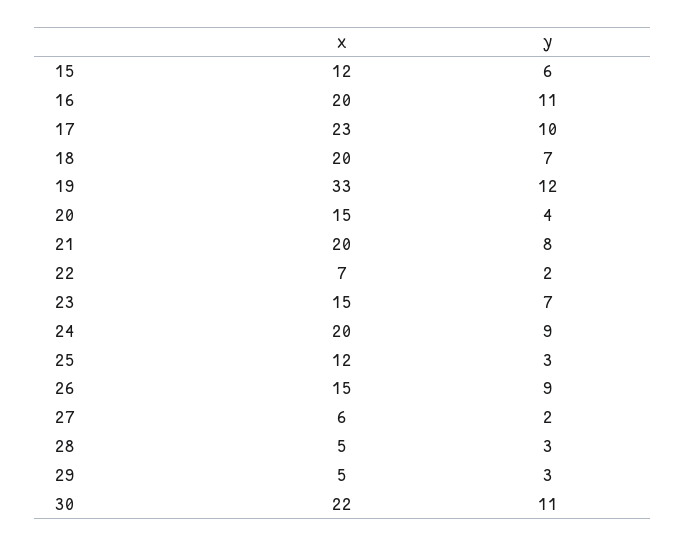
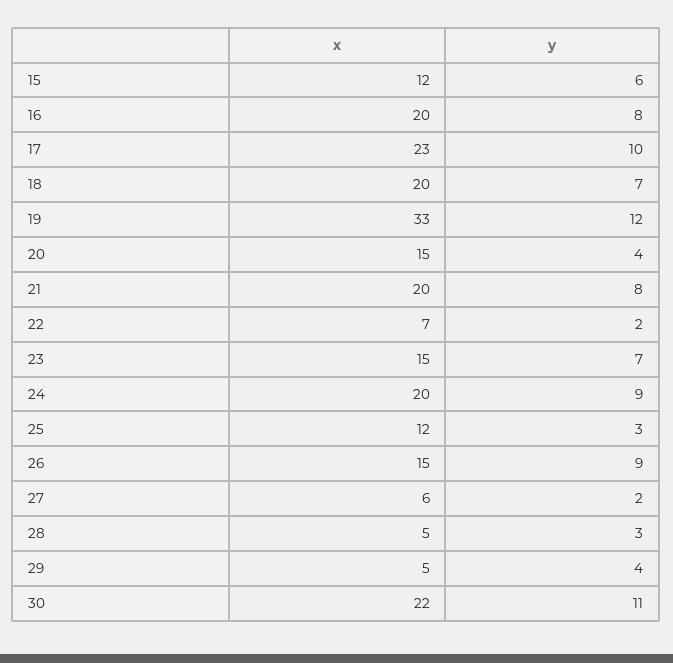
  {
    "x": {
      "15": 12,
      "16": 20,
      "17": 23,
      "18": 20,
      "19": 33,
      "20": 15,
      "21": 20,
      "22": 7,
      "23": 15,
      "24": 20,
      "25": 12,
      "26": 15,
      "27": 6,
      "28": 5,
      "29": 5,
      "30": 22
    },
    "y": {
      "15": 6,
-     "16": 11,
+     "16": 8,
      "17": 10,
      "18": 7,
      "19": 12,
      "20": 4,
      "21": 8,
      "22": 2,
      "23": 7,
      "24": 9,
      "25": 3,
      "26": 9,
      "27": 2,
      "28": 3,
-     "29": 3,
+     "29": 4,
      "30": 11
    }
  }

